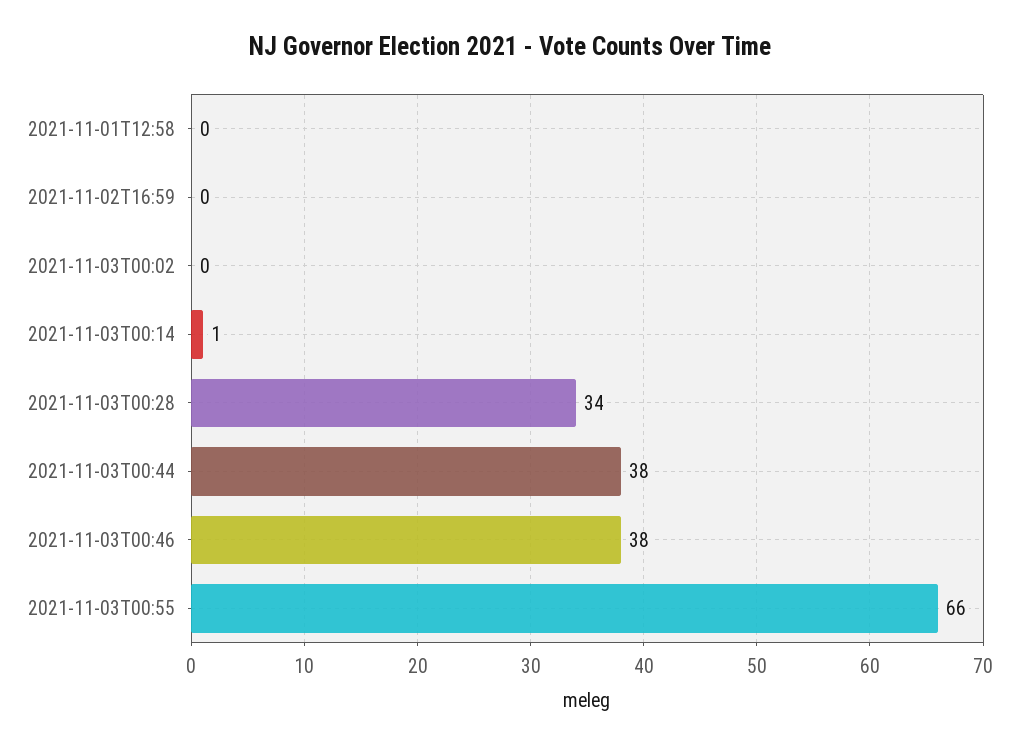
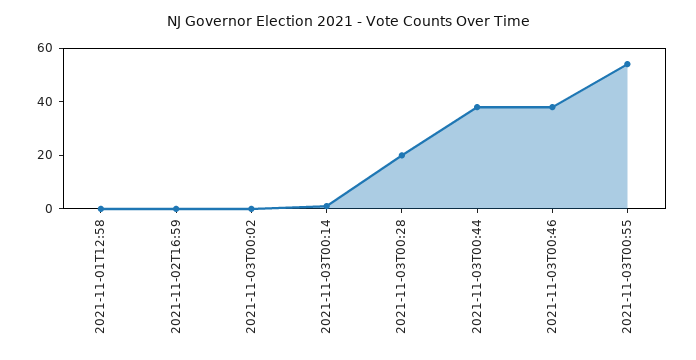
  {
    "2021-11-01T12:58": 0,
    "2021-11-02T16:59": 0,
    "2021-11-03T00:02": 0,
    "2021-11-03T00:14": 1,
-   "2021-11-03T00:28": 34,
+   "2021-11-03T00:28": 20,
    "2021-11-03T00:44": 38,
    "2021-11-03T00:46": 38,
-   "2021-11-03T00:55": 66
+   "2021-11-03T00:55": 55
  }

